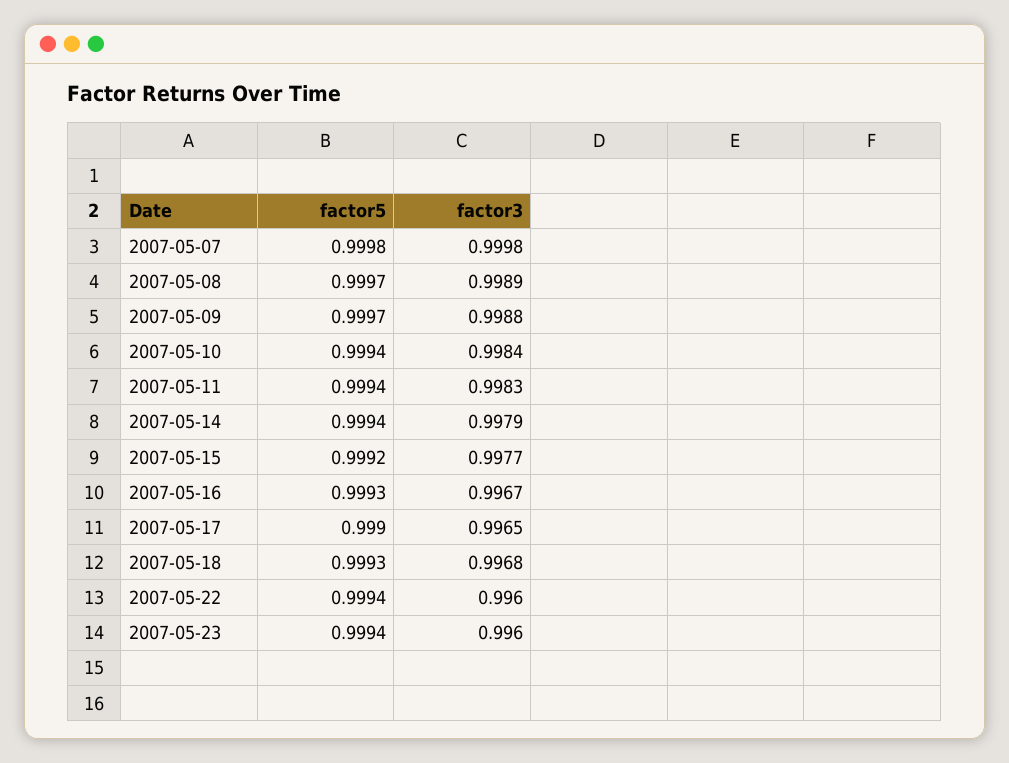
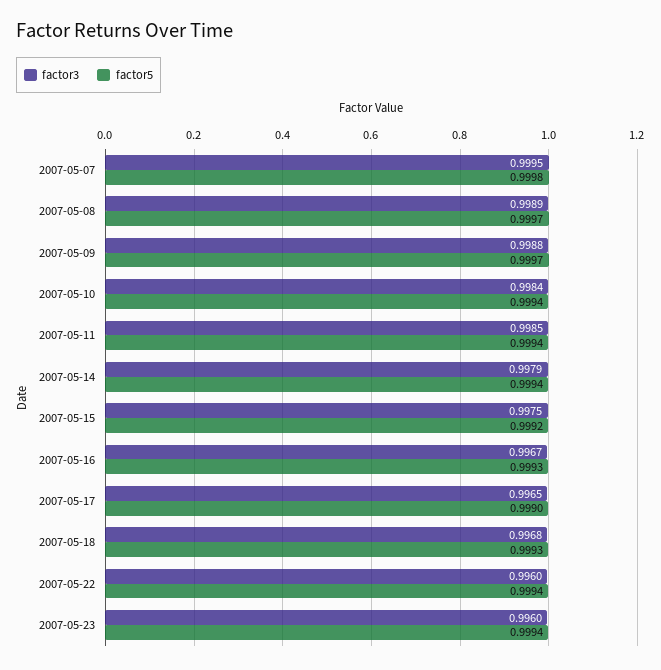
  {
    "factor5": {
      "2007-05-07": 0.9998,
      "2007-05-08": 0.9997,
      "2007-05-09": 0.9997,
      "2007-05-10": 0.9994,
      "2007-05-11": 0.9994,
      "2007-05-14": 0.9994,
      "2007-05-15": 0.9992,
      "2007-05-16": 0.9993,
      "2007-05-17": 0.999,
      "2007-05-18": 0.9993,
      "2007-05-22": 0.9994,
      "2007-05-23": 0.9994
    },
    "factor3": {
-     "2007-05-07": 0.9998,
+     "2007-05-07": 0.9995,
      "2007-05-08": 0.9989,
      "2007-05-09": 0.9988,
      "2007-05-10": 0.9984,
-     "2007-05-11": 0.9983,
+     "2007-05-11": 0.9985,
      "2007-05-14": 0.9979,
-     "2007-05-15": 0.9977,
+     "2007-05-15": 0.9975,
      "2007-05-16": 0.9967,
      "2007-05-17": 0.9965,
      "2007-05-18": 0.9968,
      "2007-05-22": 0.996,
      "2007-05-23": 0.996
    }
  }

